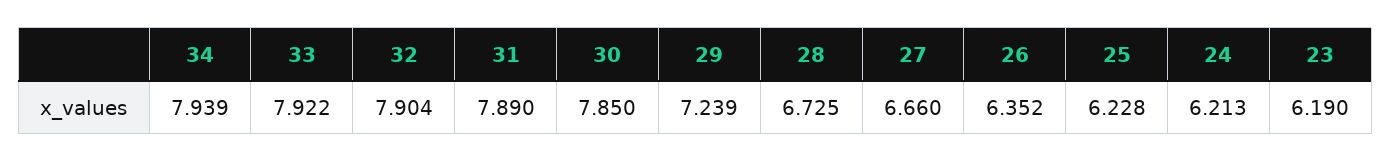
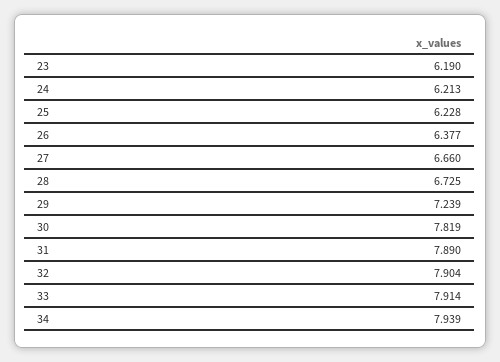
  {
    "34": 7.939,
-   "33": 7.922,
+   "33": 7.914,
    "32": 7.904,
    "31": 7.89,
-   "30": 7.85,
+   "30": 7.819,
    "29": 7.239,
    "28": 6.725,
    "27": 6.66,
-   "26": 6.352,
+   "26": 6.377,
    "25": 6.228,
    "24": 6.213,
    "23": 6.19
  }

